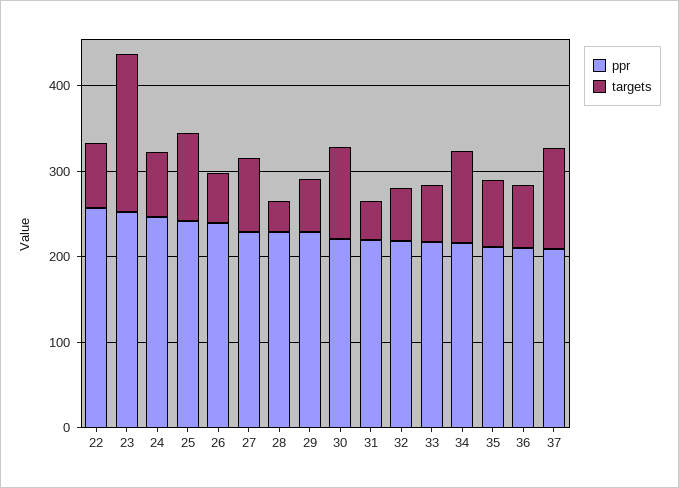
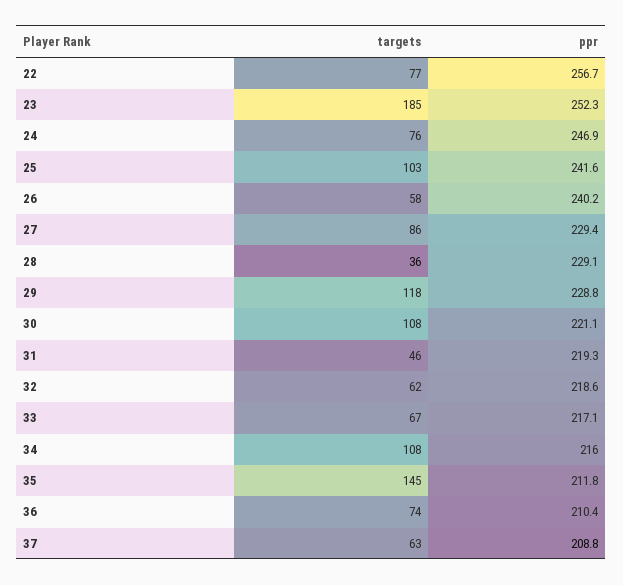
  {
    "ppr": {
      "22": 256.7,
      "23": 252.3,
      "24": 246.9,
      "25": 241.6,
      "26": 240.2,
      "27": 229.4,
      "28": 229.1,
      "29": 228.8,
      "30": 221.1,
      "31": 219.3,
      "32": 218.6,
      "33": 217.1,
      "34": 216,
      "35": 211.8,
      "36": 210.4,
      "37": 208.8
    },
    "targets": {
      "22": 77,
      "23": 185,
      "24": 76,
      "25": 103,
      "26": 58,
      "27": 86,
      "28": 36,
-     "29": 60,
+     "29": 118,
      "30": 108,
      "31": 46,
      "32": 62,
      "33": 67,
      "34": 108,
-     "35": 80,
+     "35": 145,
      "36": 74,
-     "37": 120
+     "37": 63
    }
  }

